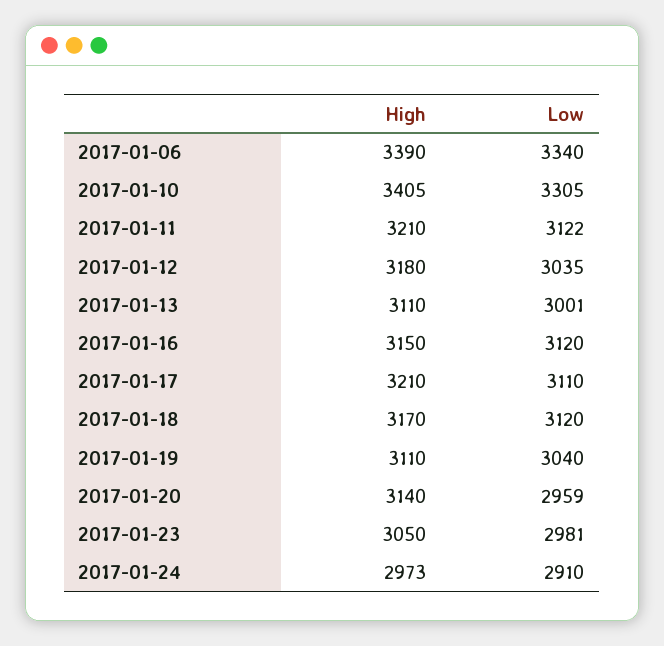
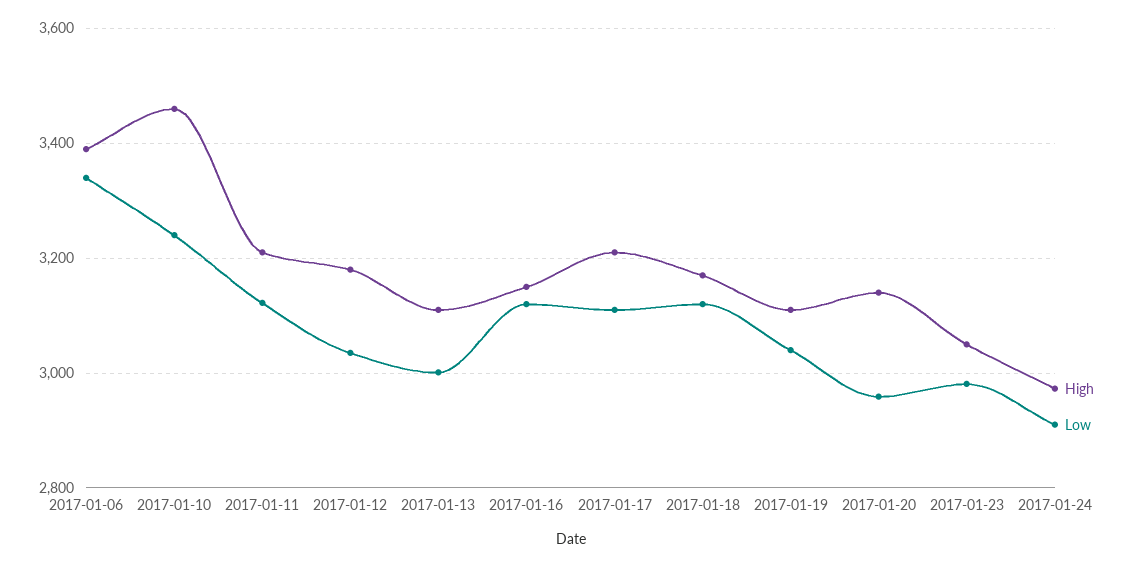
  {
    "High": {
      "2017-01-06": 3390,
-     "2017-01-10": 3405,
+     "2017-01-10": 3460,
      "2017-01-11": 3210,
      "2017-01-12": 3180,
      "2017-01-13": 3110,
      "2017-01-16": 3150,
      "2017-01-17": 3210,
      "2017-01-18": 3170,
      "2017-01-19": 3110,
      "2017-01-20": 3140,
      "2017-01-23": 3050,
      "2017-01-24": 2973
    },
    "Low": {
      "2017-01-06": 3340,
-     "2017-01-10": 3305,
+     "2017-01-10": 3240,
      "2017-01-11": 3122,
      "2017-01-12": 3035,
      "2017-01-13": 3001,
      "2017-01-16": 3120,
      "2017-01-17": 3110,
      "2017-01-18": 3120,
      "2017-01-19": 3040,
      "2017-01-20": 2959,
      "2017-01-23": 2981,
      "2017-01-24": 2910
    }
  }

